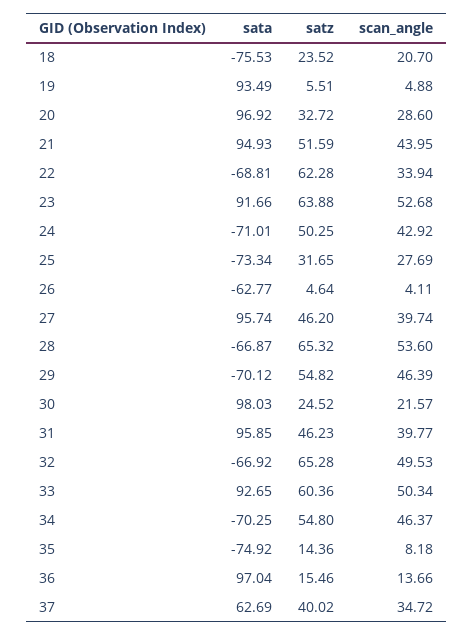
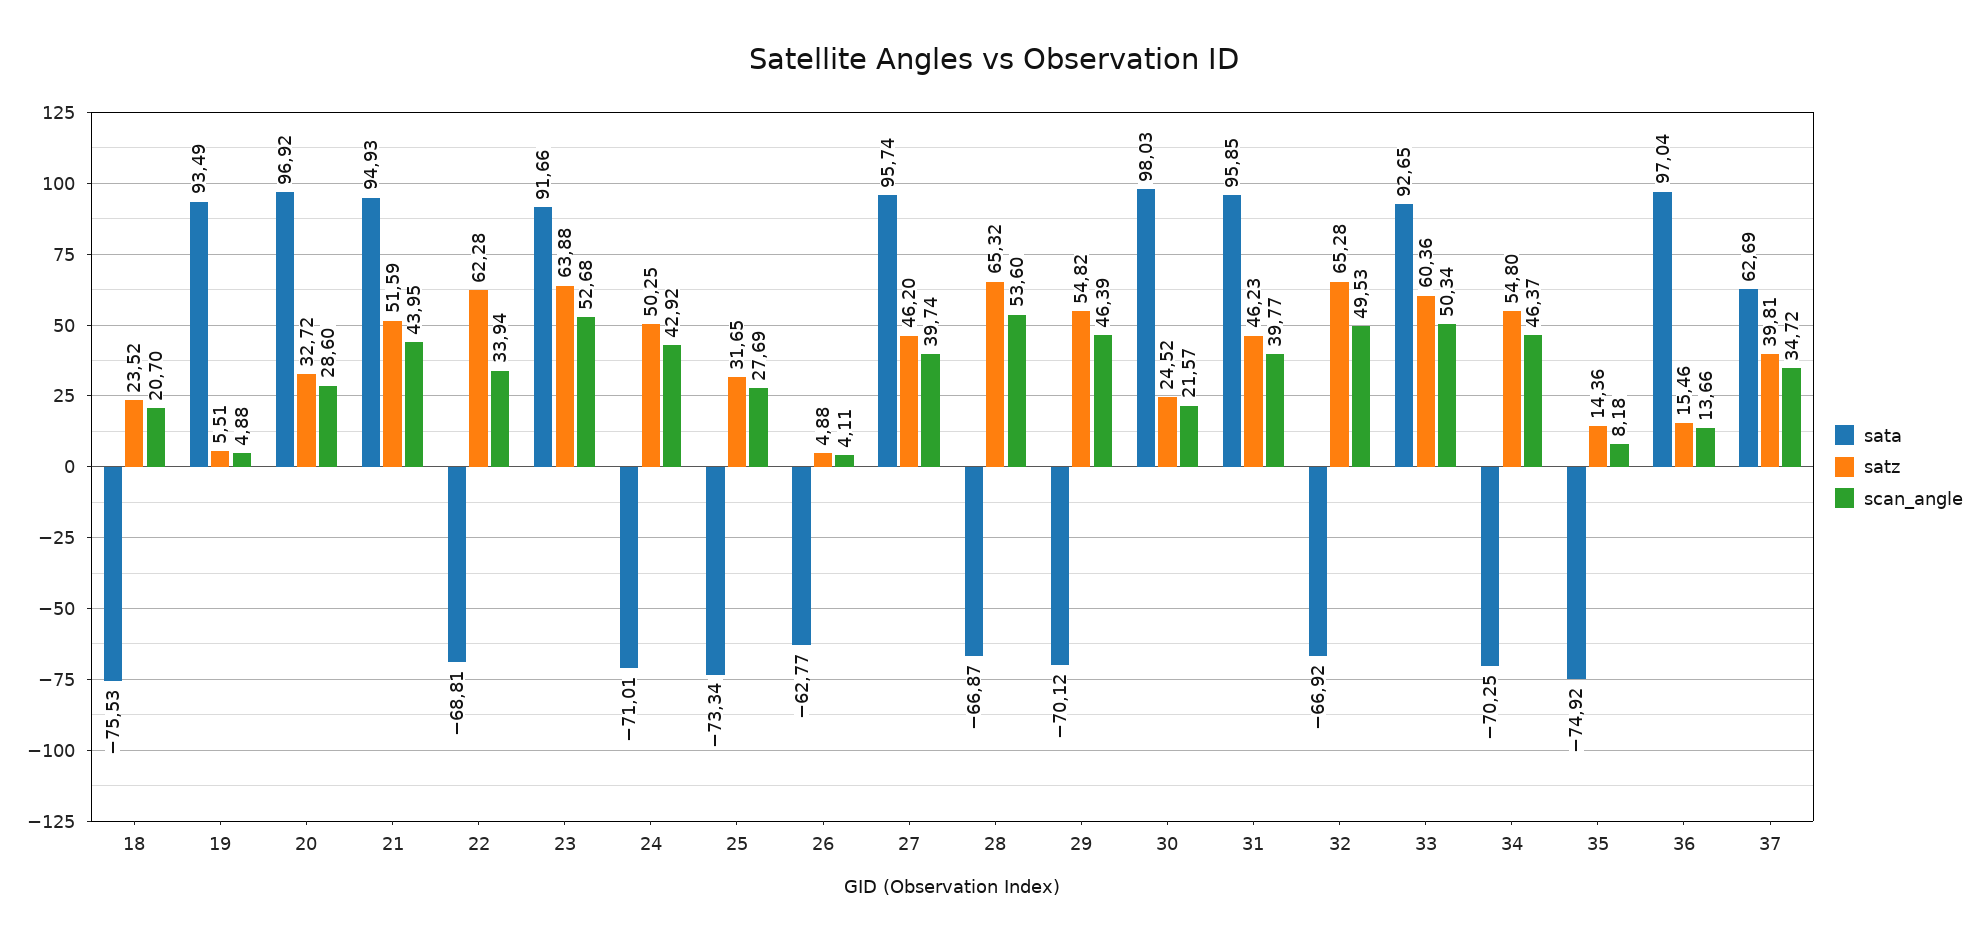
  {
    "sata": {
      "18": -75.53,
      "19": 93.49,
      "20": 96.92,
      "21": 94.93,
      "22": -68.81,
      "23": 91.66,
      "24": -71.01,
      "25": -73.34,
      "26": -62.77,
      "27": 95.74,
      "28": -66.87,
      "29": -70.12,
      "30": 98.03,
      "31": 95.85,
      "32": -66.92,
      "33": 92.65,
      "34": -70.25,
      "35": -74.92,
      "36": 97.04,
      "37": 62.69
    },
    "satz": {
      "18": 23.52,
      "19": 5.51,
      "20": 32.72,
      "21": 51.59,
      "22": 62.28,
      "23": 63.88,
      "24": 50.25,
      "25": 31.65,
-     "26": 4.64,
+     "26": 4.88,
      "27": 46.2,
      "28": 65.32,
      "29": 54.82,
      "30": 24.52,
      "31": 46.23,
      "32": 65.28,
      "33": 60.36,
      "34": 54.8,
      "35": 14.36,
      "36": 15.46,
-     "37": 40.02
+     "37": 39.81
    },
    "scan_angle": {
      "18": 20.7,
      "19": 4.88,
      "20": 28.6,
      "21": 43.95,
      "22": 33.94,
      "23": 52.68,
      "24": 42.92,
      "25": 27.69,
      "26": 4.11,
      "27": 39.74,
      "28": 53.6,
      "29": 46.39,
      "30": 21.57,
      "31": 39.77,
      "32": 49.53,
      "33": 50.34,
      "34": 46.37,
      "35": 8.18,
      "36": 13.66,
      "37": 34.72
    }
  }

